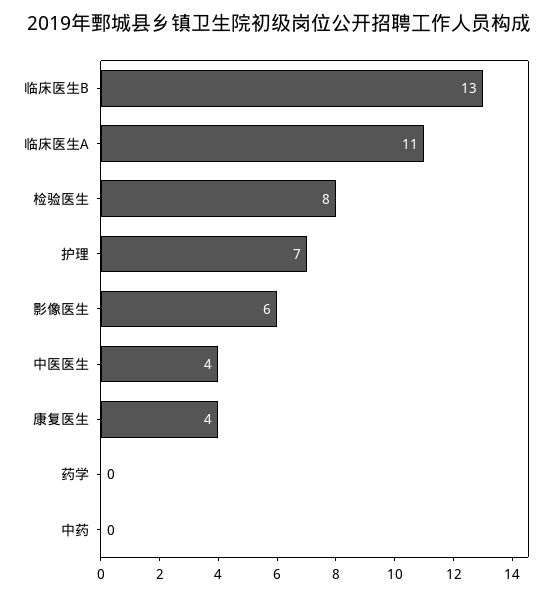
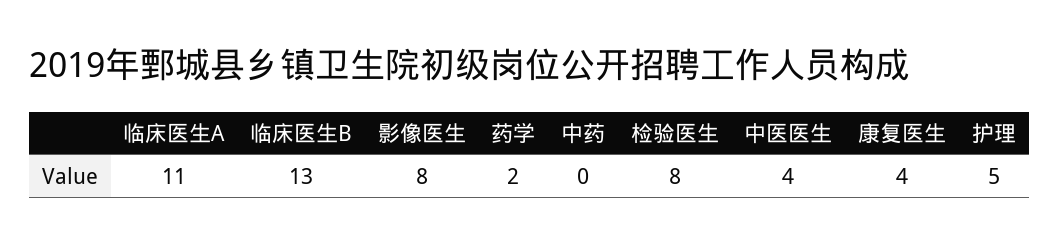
  {
    "临床医生B": 13,
    "临床医生A": 11,
    "检验医生": 8,
-   "护理": 7,
+   "护理": 5,
-   "影像医生": 6,
+   "影像医生": 8,
    "中医医生": 4,
    "康复医生": 4,
-   "药学": 0,
+   "药学": 2,
    "中药": 0
  }

